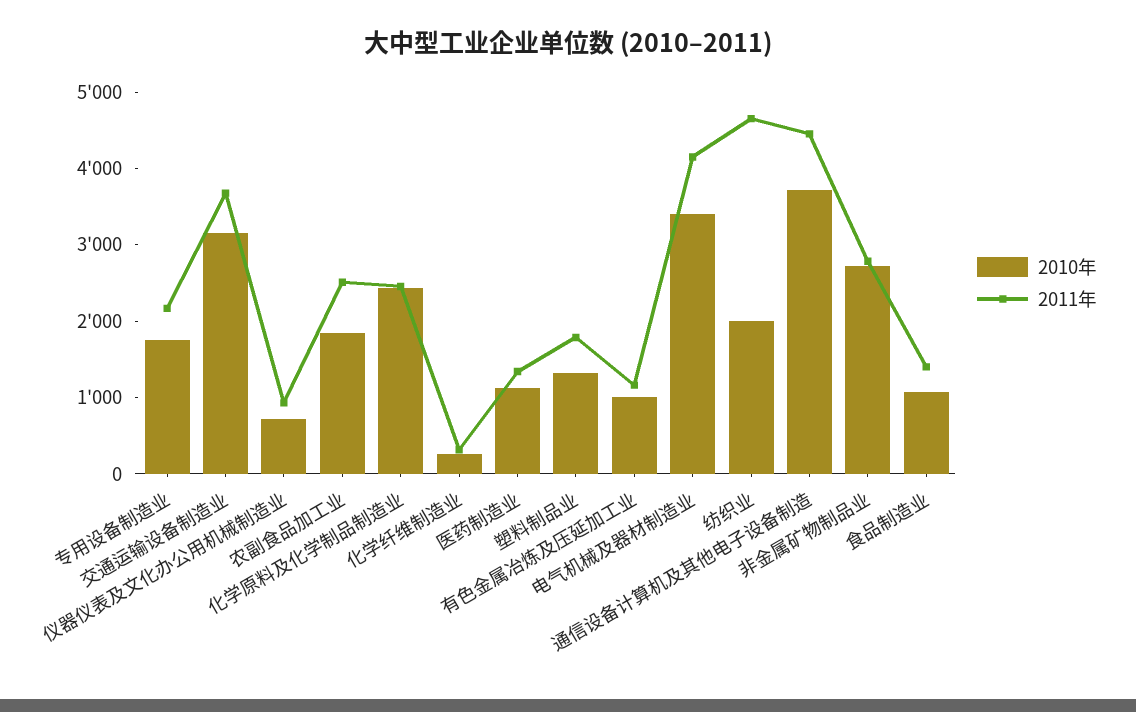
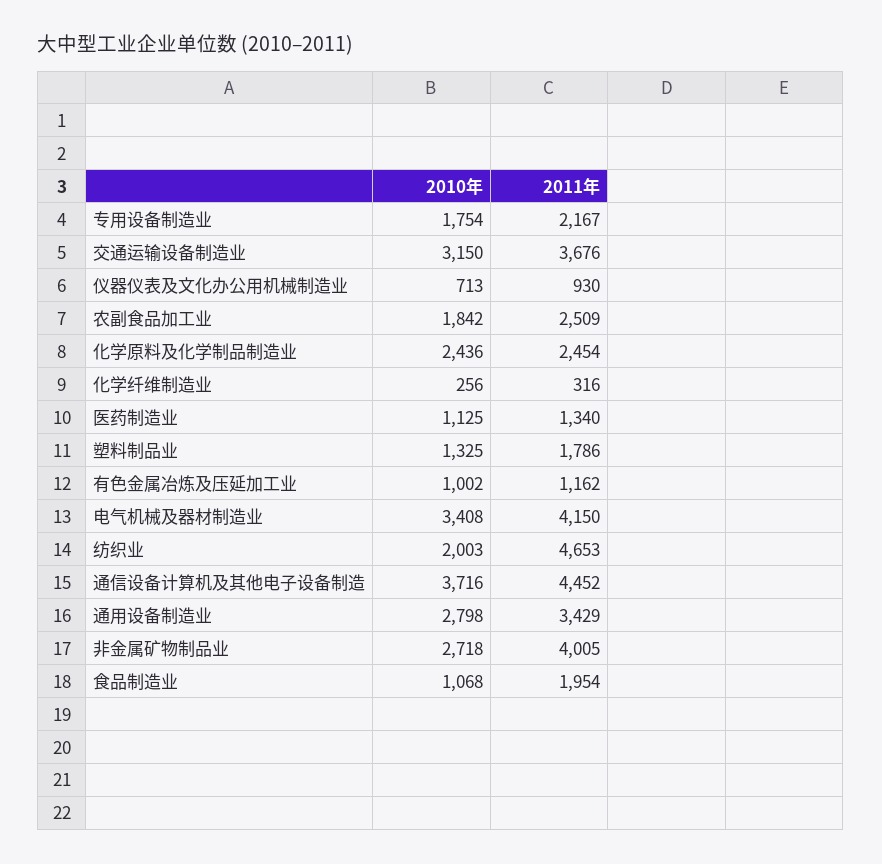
  {
    "2010年": {
      "专用设备制造业": 1754,
      "交通运输设备制造业": 3150,
      "仪器仪表及文化办公用机械制造业": 713,
      "农副食品加工业": 1842,
      "化学原料及化学制品制造业": 2436,
      "化学纤维制造业": 256,
      "医药制造业": 1125,
      "塑料制品业": 1325,
      "有色金属冶炼及压延加工业": 1002,
      "电气机械及器材制造业": 3408,
      "纺织业": 2003,
      "通信设备计算机及其他电子设备制造": 3716,
      "非金属矿物制品业": 2718,
-     "食品制造业": 1068
+     "食品制造业": 1068,
+     "通用设备制造业": 2798
    },
    "2011年": {
      "专用设备制造业": 2167,
      "交通运输设备制造业": 3676,
      "仪器仪表及文化办公用机械制造业": 930,
      "农副食品加工业": 2509,
      "化学原料及化学制品制造业": 2454,
      "化学纤维制造业": 316,
      "医药制造业": 1340,
      "塑料制品业": 1786,
      "有色金属冶炼及压延加工业": 1162,
      "电气机械及器材制造业": 4150,
      "纺织业": 4653,
      "通信设备计算机及其他电子设备制造": 4452,
-     "非金属矿物制品业": 2800,
+     "非金属矿物制品业": 4005,
-     "食品制造业": 1400
+     "食品制造业": 1954,
+     "通用设备制造业": 3429
    }
  }

